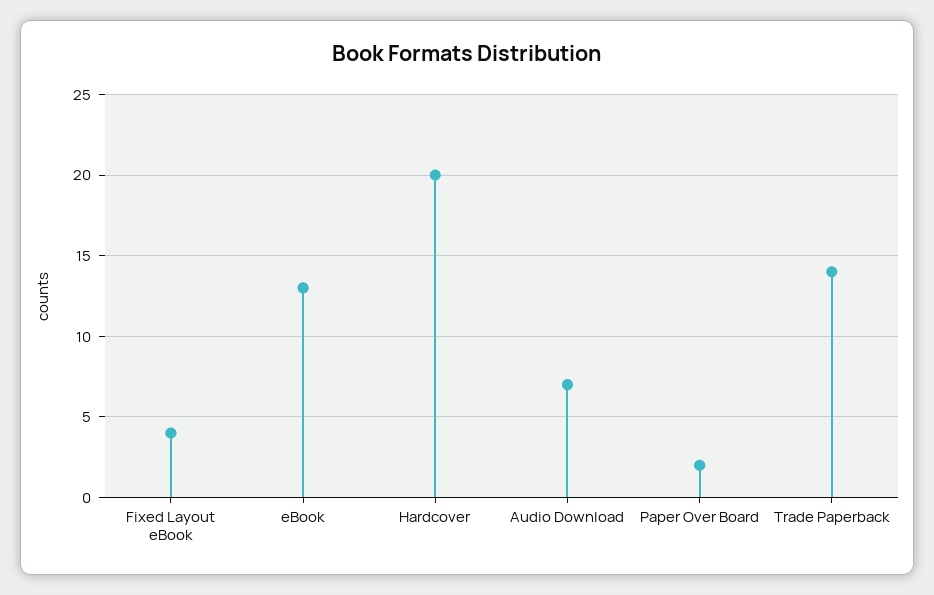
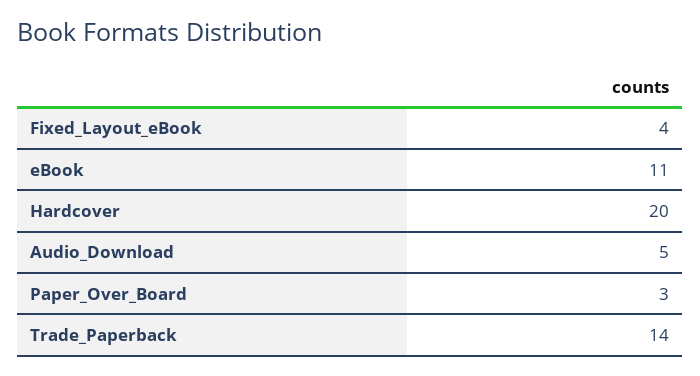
  {
    "Fixed Layout eBook": 4,
-   "eBook": 13,
+   "eBook": 11,
    "Hardcover": 20,
-   "Audio Download": 7,
+   "Audio Download": 5,
-   "Paper Over Board": 2,
+   "Paper Over Board": 3,
    "Trade Paperback": 14
  }

